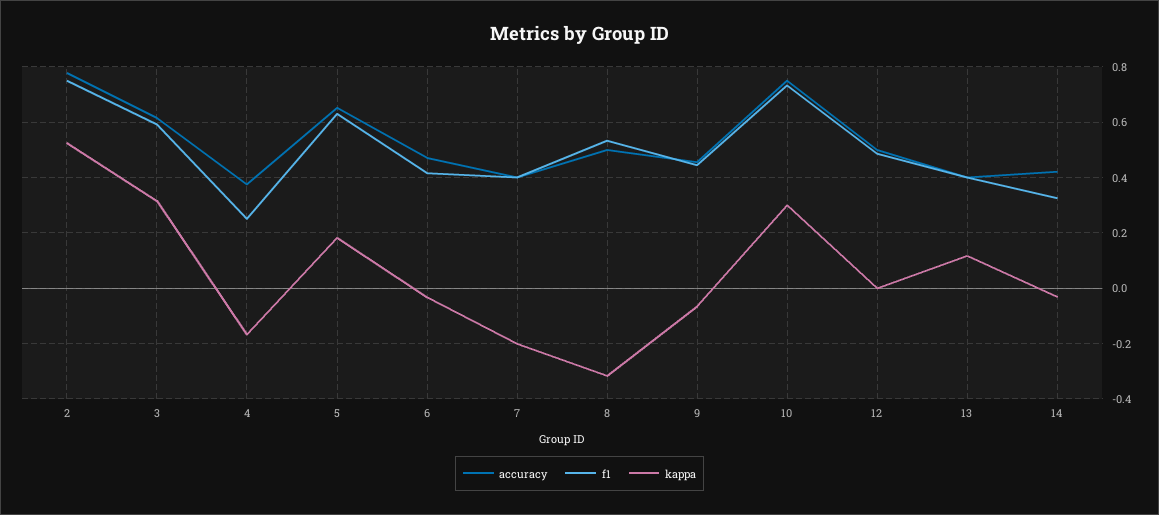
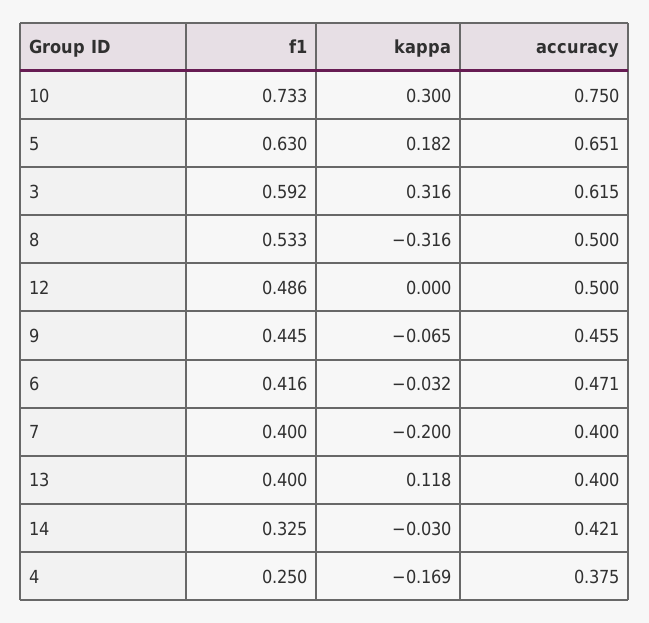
  {
    "accuracy": {
-     "2": 0.775,
      "3": 0.615,
      "4": 0.375,
      "5": 0.651,
      "6": 0.471,
      "7": 0.4,
      "8": 0.5,
      "9": 0.455,
      "10": 0.75,
      "12": 0.5,
      "13": 0.4,
      "14": 0.421
    },
    "f1": {
-     "2": 0.75,
      "3": 0.592,
      "4": 0.25,
      "5": 0.63,
      "6": 0.416,
      "7": 0.4,
      "8": 0.533,
      "9": 0.445,
      "10": 0.733,
      "12": 0.486,
      "13": 0.4,
      "14": 0.325
    },
    "kappa": {
-     "2": 0.525,
      "3": 0.316,
      "4": -0.169,
      "5": 0.182,
      "6": -0.032,
      "7": -0.2,
      "8": -0.316,
      "9": -0.065,
      "10": 0.3,
      "12": 0,
      "13": 0.118,
      "14": -0.03
    }
  }

